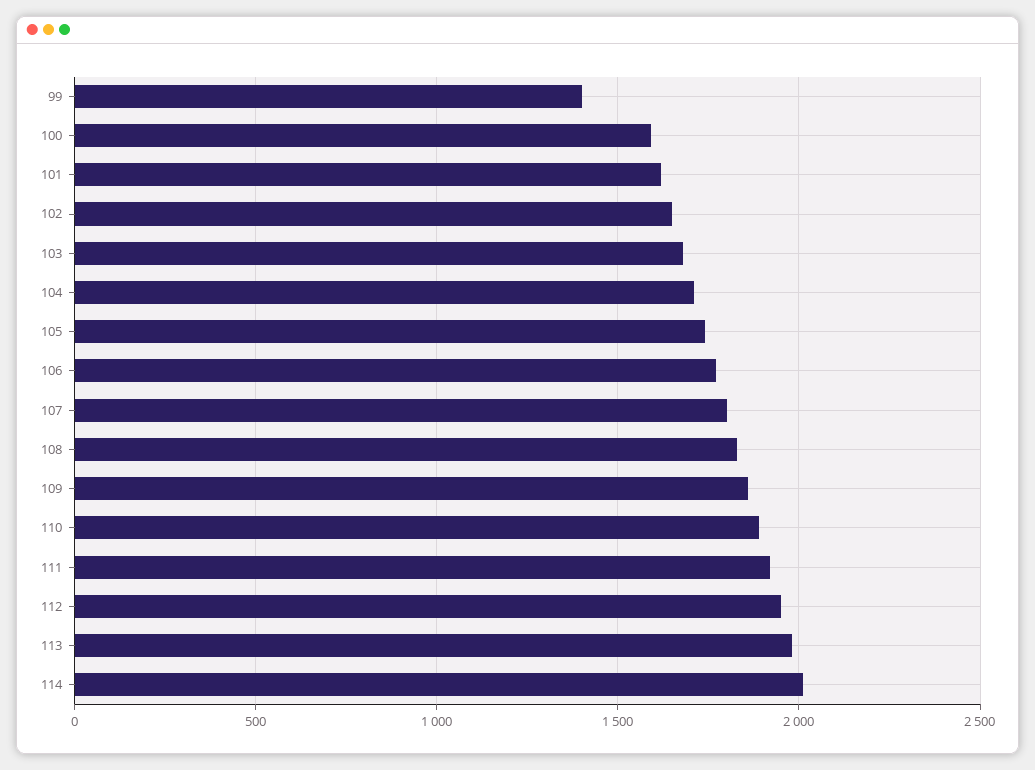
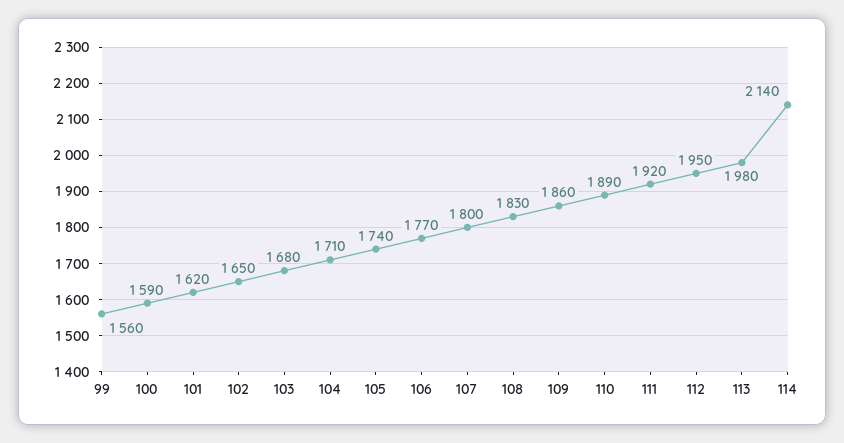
  {
-   "99": 1400,
+   "99": 1560,
    "100": 1590,
    "101": 1620,
    "102": 1650,
    "103": 1680,
    "104": 1710,
    "105": 1740,
    "106": 1770,
    "107": 1800,
    "108": 1830,
    "109": 1860,
    "110": 1890,
    "111": 1920,
    "112": 1950,
    "113": 1980,
-   "114": 2000
+   "114": 2140
  }

